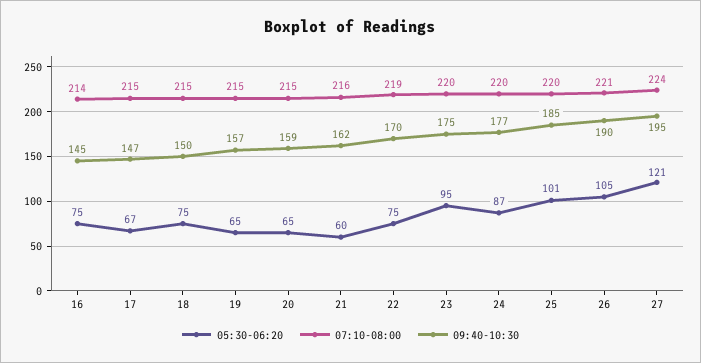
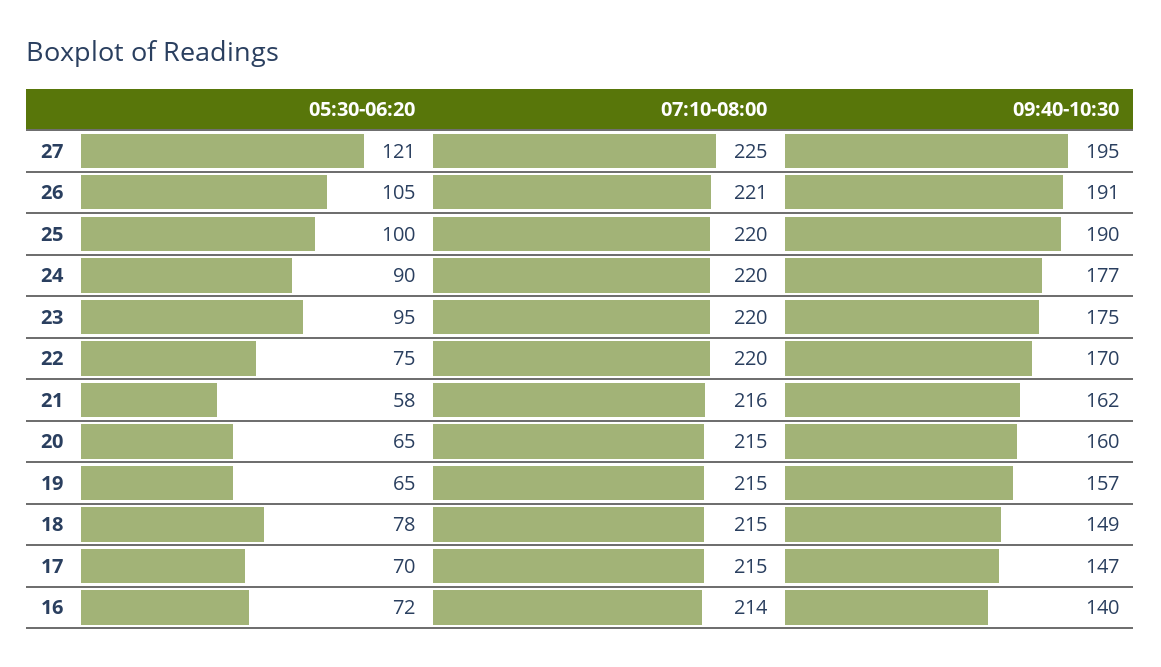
  {
    "05:30-06:20": {
-     "16": 75,
+     "16": 72,
-     "17": 67,
+     "17": 70,
-     "18": 75,
+     "18": 78,
      "19": 65,
      "20": 65,
-     "21": 60,
+     "21": 58,
      "22": 75,
      "23": 95,
-     "24": 87,
+     "24": 90,
-     "25": 101,
+     "25": 100,
      "26": 105,
      "27": 121
    },
    "07:10-08:00": {
      "16": 214,
      "17": 215,
      "18": 215,
      "19": 215,
      "20": 215,
      "21": 216,
-     "22": 219,
+     "22": 220,
      "23": 220,
      "24": 220,
      "25": 220,
      "26": 221,
-     "27": 224
+     "27": 225
    },
    "09:40-10:30": {
-     "16": 145,
+     "16": 140,
      "17": 147,
-     "18": 150,
+     "18": 149,
      "19": 157,
-     "20": 159,
+     "20": 160,
      "21": 162,
      "22": 170,
      "23": 175,
      "24": 177,
-     "25": 185,
+     "25": 190,
-     "26": 190,
+     "26": 191,
      "27": 195
    }
  }

